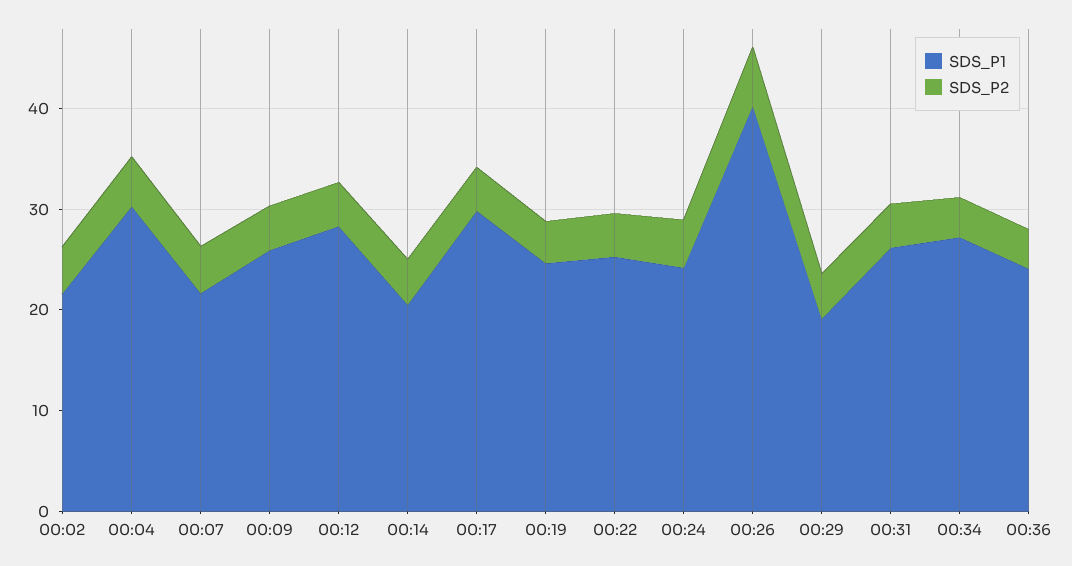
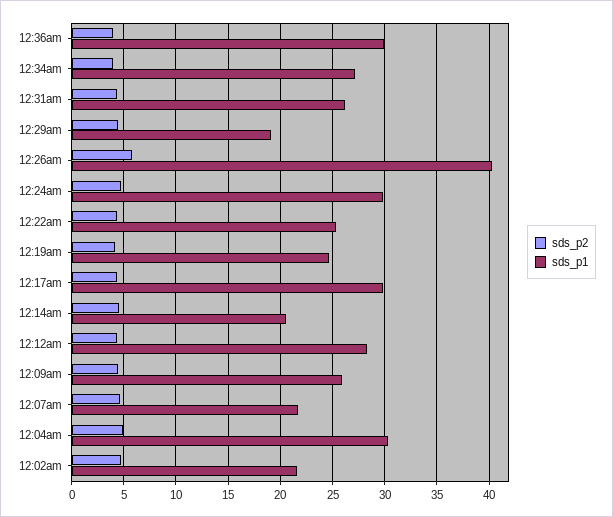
  {
    "SDS_P1": {
      "00:02": 22,
      "00:04": 30,
      "00:07": 22,
      "00:09": 26,
      "00:12": 28,
      "00:14": 21,
      "00:17": 30,
      "00:19": 25,
      "00:22": 25,
-     "00:24": 24,
+     "00:24": 30,
      "00:26": 40,
      "00:29": 19,
      "00:31": 26,
      "00:34": 27,
-     "00:36": 24
+     "00:36": 30
    },
    "SDS_P2": {
      "00:02": 5,
      "00:04": 5,
      "00:07": 5,
      "00:09": 4,
      "00:12": 4,
      "00:14": 5,
      "00:17": 4,
      "00:19": 4,
      "00:22": 4,
      "00:24": 5,
      "00:26": 6,
      "00:29": 4,
      "00:31": 4,
      "00:34": 4,
      "00:36": 4
    }
  }

